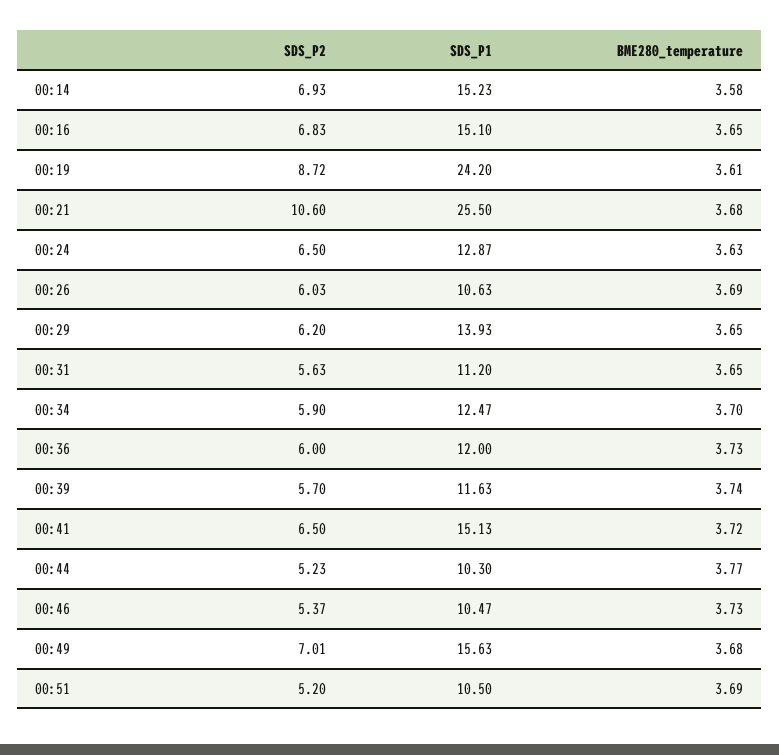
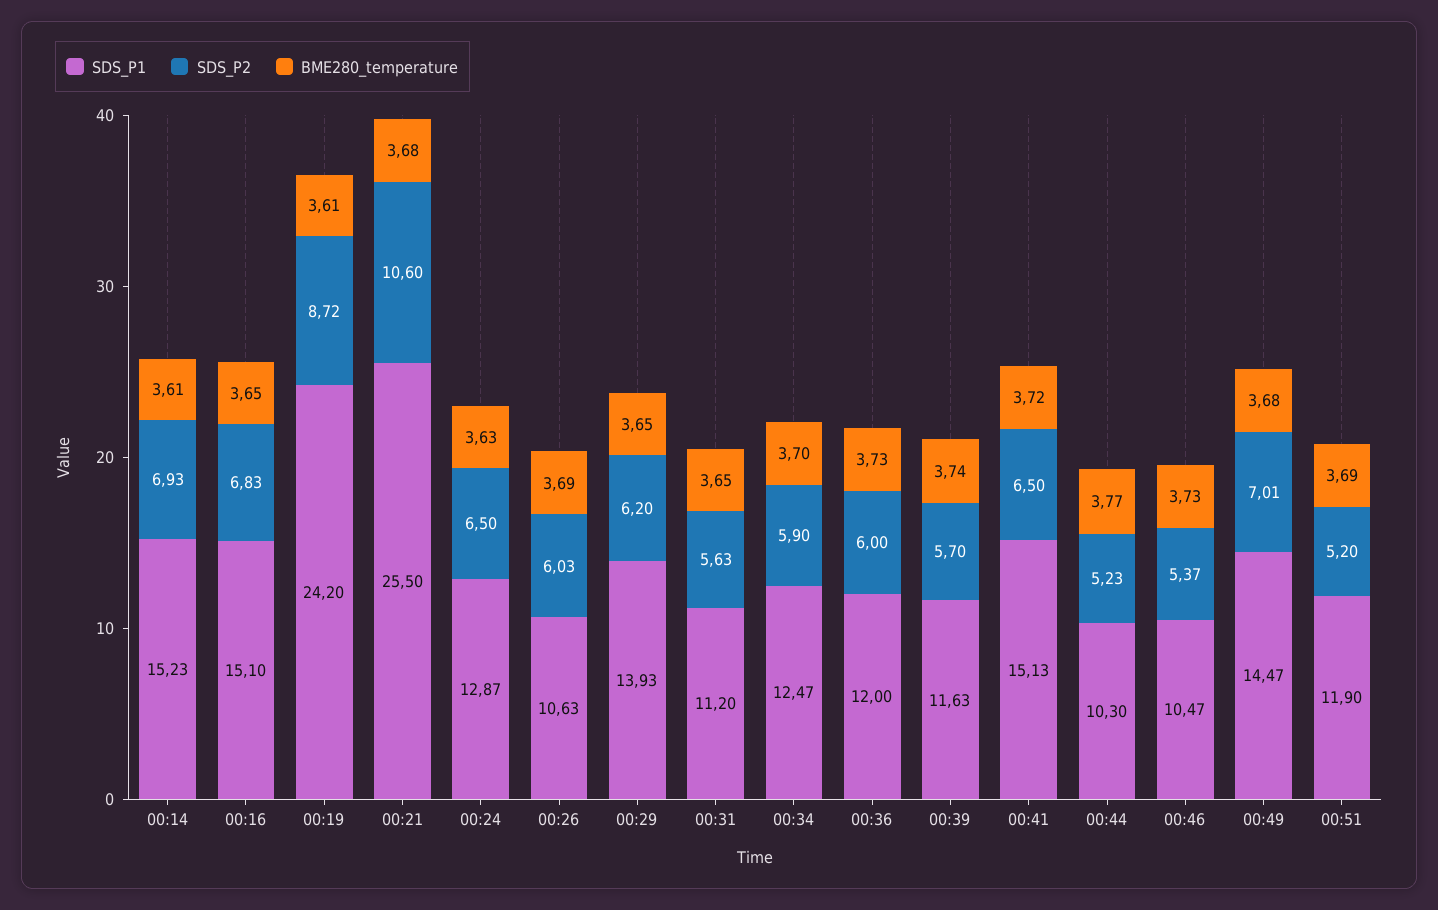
  {
    "SDS_P2": {
      "00:14": 6.93,
      "00:16": 6.83,
      "00:19": 8.72,
      "00:21": 10.6,
      "00:24": 6.5,
      "00:26": 6.03,
      "00:29": 6.2,
      "00:31": 5.63,
      "00:34": 5.9,
      "00:36": 6,
      "00:39": 5.7,
      "00:41": 6.5,
      "00:44": 5.23,
      "00:46": 5.37,
      "00:49": 7.01,
      "00:51": 5.2
    },
    "SDS_P1": {
      "00:14": 15.23,
      "00:16": 15.1,
      "00:19": 24.2,
      "00:21": 25.5,
      "00:24": 12.87,
      "00:26": 10.63,
      "00:29": 13.93,
      "00:31": 11.2,
      "00:34": 12.47,
      "00:36": 12,
      "00:39": 11.63,
      "00:41": 15.13,
      "00:44": 10.3,
      "00:46": 10.47,
-     "00:49": 15.63,
+     "00:49": 14.47,
-     "00:51": 10.5
+     "00:51": 11.9
    },
    "BME280_temperature": {
-     "00:14": 3.58,
+     "00:14": 3.61,
      "00:16": 3.65,
      "00:19": 3.61,
      "00:21": 3.68,
      "00:24": 3.63,
      "00:26": 3.69,
      "00:29": 3.65,
      "00:31": 3.65,
      "00:34": 3.7,
      "00:36": 3.73,
      "00:39": 3.74,
      "00:41": 3.72,
      "00:44": 3.77,
      "00:46": 3.73,
      "00:49": 3.68,
      "00:51": 3.69
    }
  }

